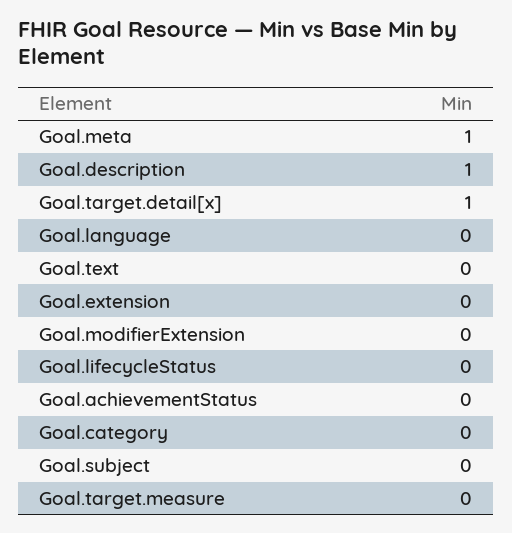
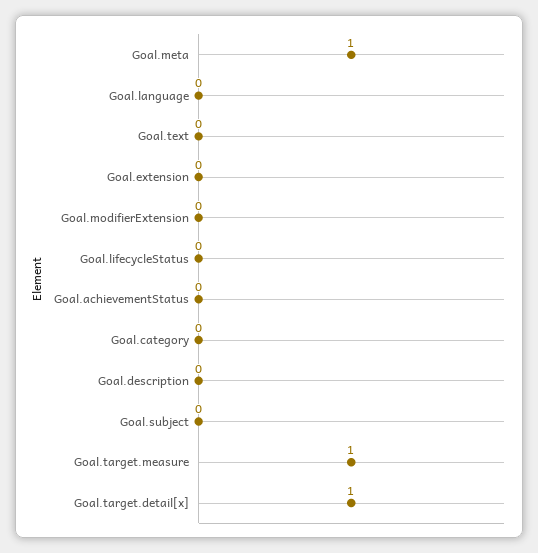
  {
    "Goal.meta": 1,
-   "Goal.description": 1,
+   "Goal.description": 0,
    "Goal.target.detail[x]": 1,
    "Goal.language": 0,
    "Goal.text": 0,
    "Goal.extension": 0,
    "Goal.modifierExtension": 0,
    "Goal.lifecycleStatus": 0,
    "Goal.achievementStatus": 0,
    "Goal.category": 0,
    "Goal.subject": 0,
-   "Goal.target.measure": 0
+   "Goal.target.measure": 1
  }

